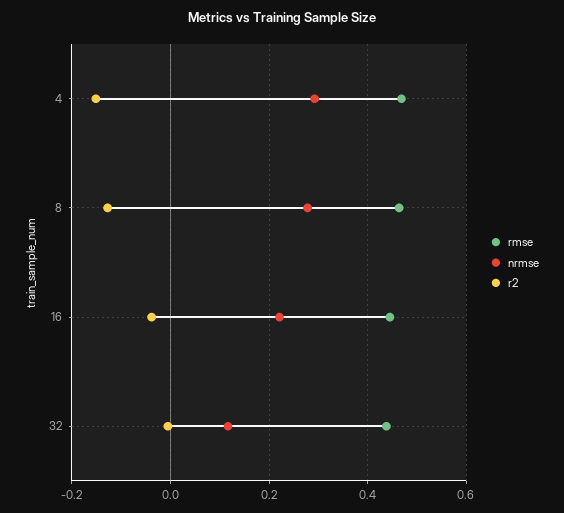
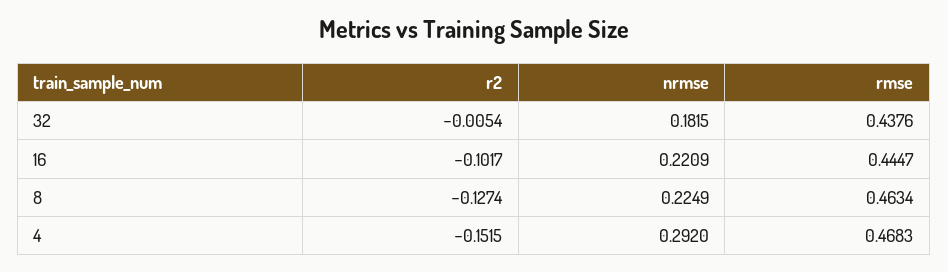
  {
    "rmse": {
      "4": 0.4683,
      "8": 0.4634,
      "16": 0.4447,
      "32": 0.4376
    },
    "nrmse": {
      "4": 0.292,
-     "8": 0.28,
+     "8": 0.2249,
      "16": 0.2209,
-     "32": 0.12
+     "32": 0.1815
    },
    "r2": {
      "4": -0.1515,
      "8": -0.1274,
-     "16": -0.04,
+     "16": -0.1017,
      "32": -0.0054
    }
  }

